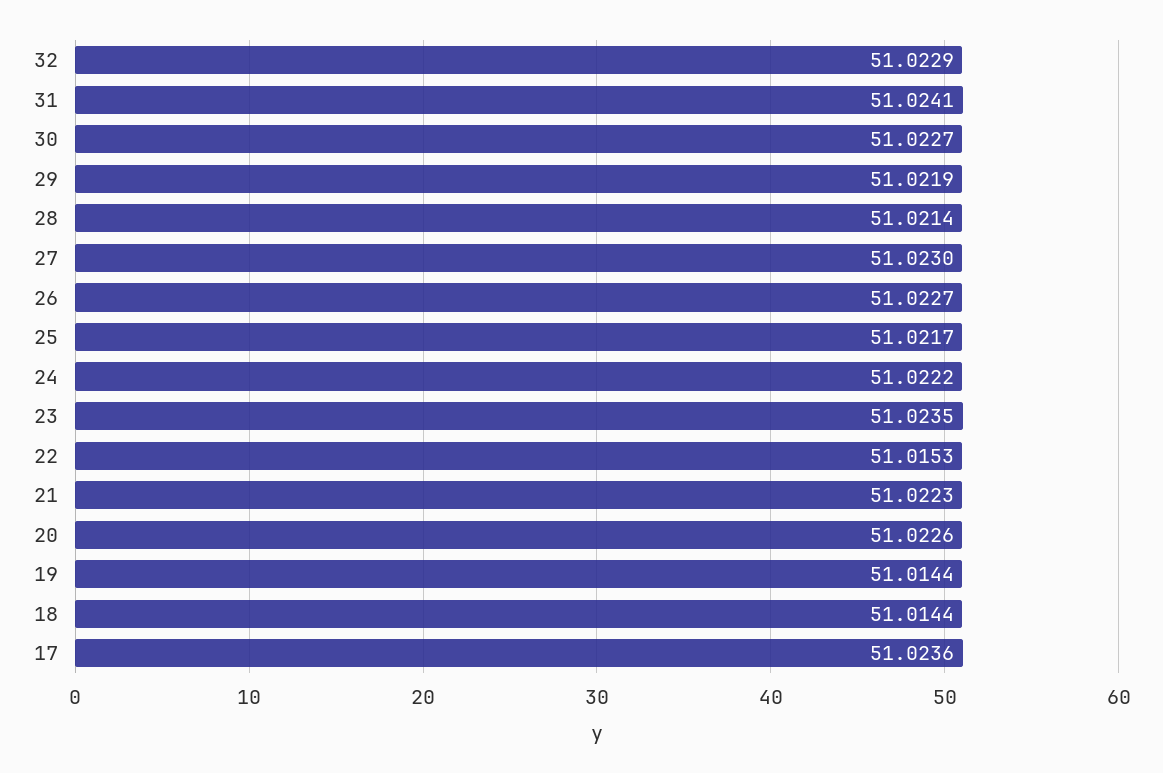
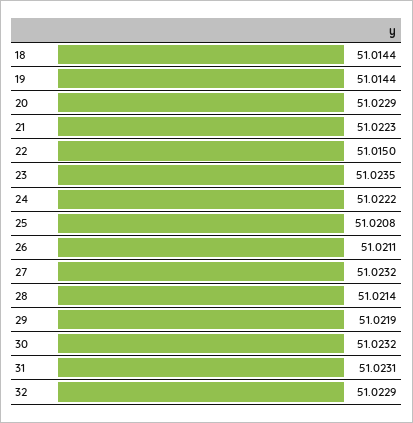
  {
    "32": 51.0229,
-   "31": 51.0241,
+   "31": 51.0231,
-   "30": 51.0227,
+   "30": 51.0232,
    "29": 51.0219,
    "28": 51.0214,
-   "27": 51.023,
+   "27": 51.0232,
-   "26": 51.0227,
+   "26": 51.0211,
-   "25": 51.0217,
+   "25": 51.0208,
    "24": 51.0222,
    "23": 51.0235,
-   "22": 51.0153,
+   "22": 51.015,
    "21": 51.0223,
-   "20": 51.0226,
+   "20": 51.0229,
    "19": 51.0144,
-   "18": 51.0144,
+   "18": 51.0144
-   "17": 51.0236
  }

